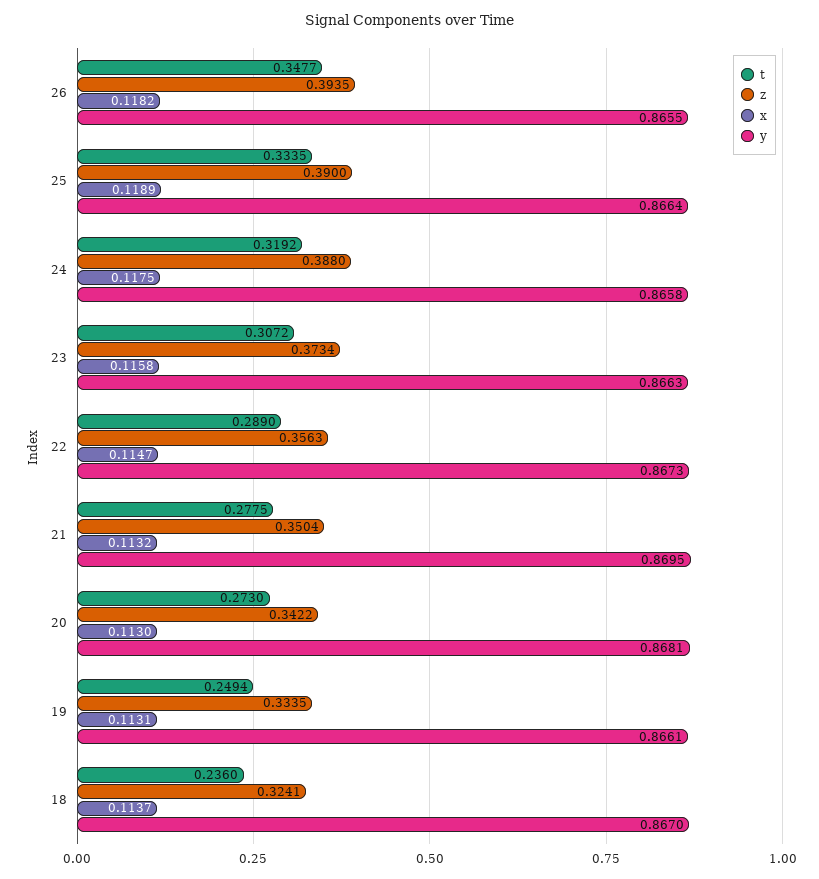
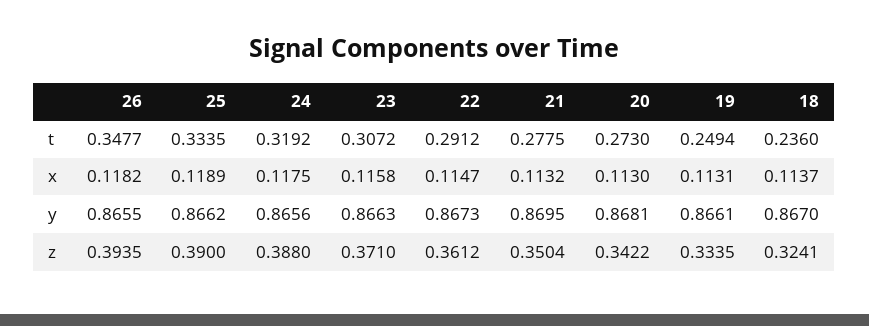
  {
    "t": {
      "26": 0.3477,
      "25": 0.3335,
      "24": 0.3192,
      "23": 0.3072,
-     "22": 0.289,
+     "22": 0.2912,
      "21": 0.2775,
      "20": 0.273,
      "19": 0.2494,
      "18": 0.236
    },
    "z": {
      "26": 0.3935,
      "25": 0.39,
      "24": 0.388,
-     "23": 0.3734,
+     "23": 0.371,
-     "22": 0.3563,
+     "22": 0.3612,
      "21": 0.3504,
      "20": 0.3422,
      "19": 0.3335,
      "18": 0.3241
    },
    "x": {
      "26": 0.1182,
      "25": 0.1189,
      "24": 0.1175,
      "23": 0.1158,
      "22": 0.1147,
      "21": 0.1132,
      "20": 0.113,
      "19": 0.1131,
      "18": 0.1137
    },
    "y": {
      "26": 0.8655,
-     "25": 0.8664,
+     "25": 0.8662,
-     "24": 0.8658,
+     "24": 0.8656,
      "23": 0.8663,
      "22": 0.8673,
      "21": 0.8695,
      "20": 0.8681,
      "19": 0.8661,
      "18": 0.867
    }
  }

